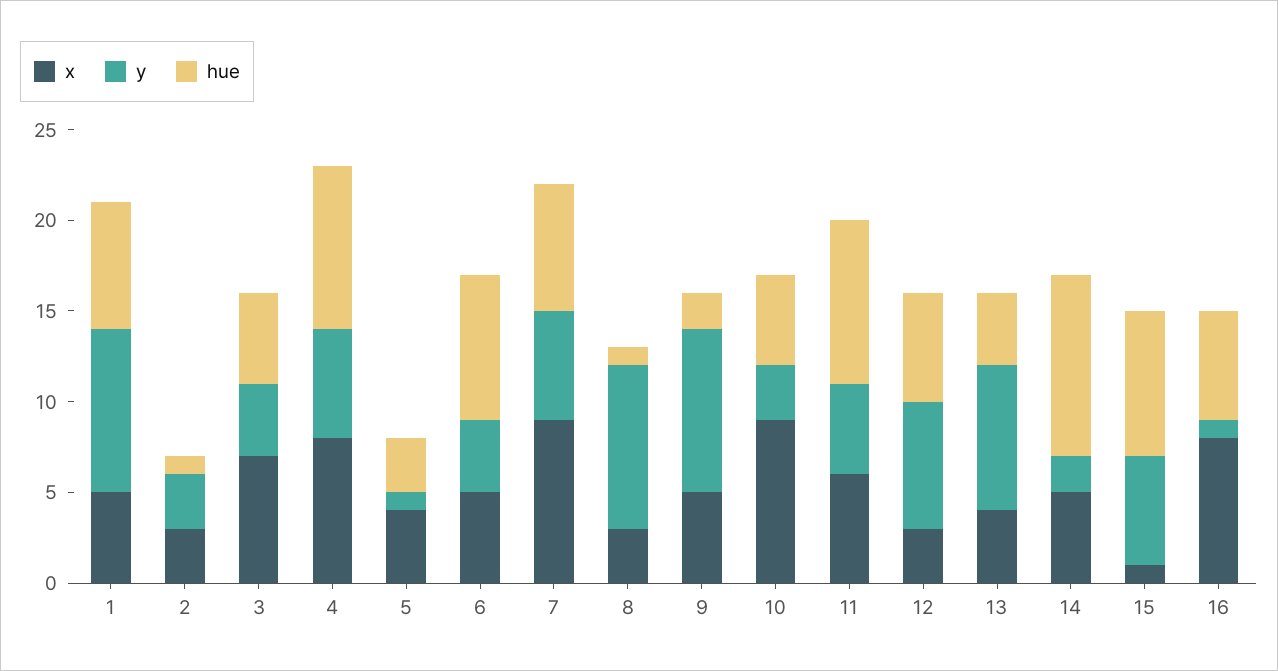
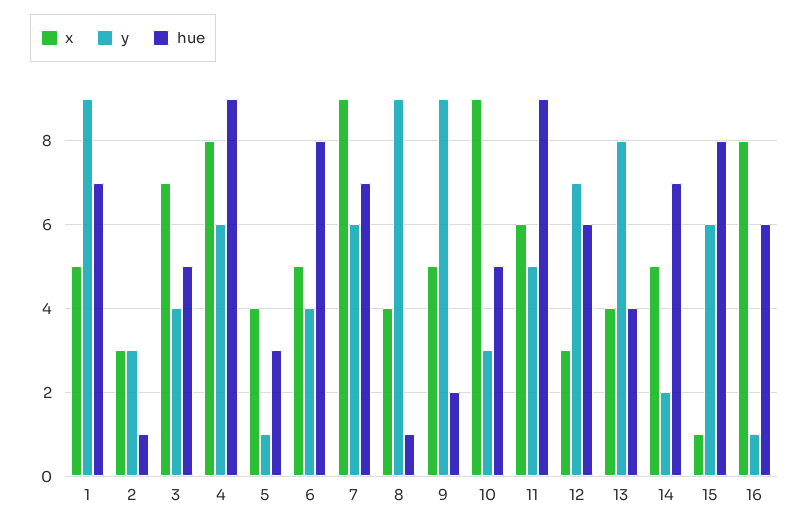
  {
    "x": {
      "1": 5,
      "2": 3,
      "3": 7,
      "4": 8,
      "5": 4,
      "6": 5,
      "7": 9,
-     "8": 3,
+     "8": 4,
      "9": 5,
      "10": 9,
      "11": 6,
      "12": 3,
      "13": 4,
      "14": 5,
      "15": 1,
      "16": 8
    },
    "y": {
      "1": 9,
      "2": 3,
      "3": 4,
      "4": 6,
      "5": 1,
      "6": 4,
      "7": 6,
      "8": 9,
      "9": 9,
      "10": 3,
      "11": 5,
      "12": 7,
      "13": 8,
      "14": 2,
      "15": 6,
      "16": 1
    },
    "hue": {
      "1": 7,
      "2": 1,
      "3": 5,
      "4": 9,
      "5": 3,
      "6": 8,
      "7": 7,
      "8": 1,
      "9": 2,
      "10": 5,
      "11": 9,
      "12": 6,
      "13": 4,
-     "14": 10,
+     "14": 7,
      "15": 8,
      "16": 6
    }
  }

